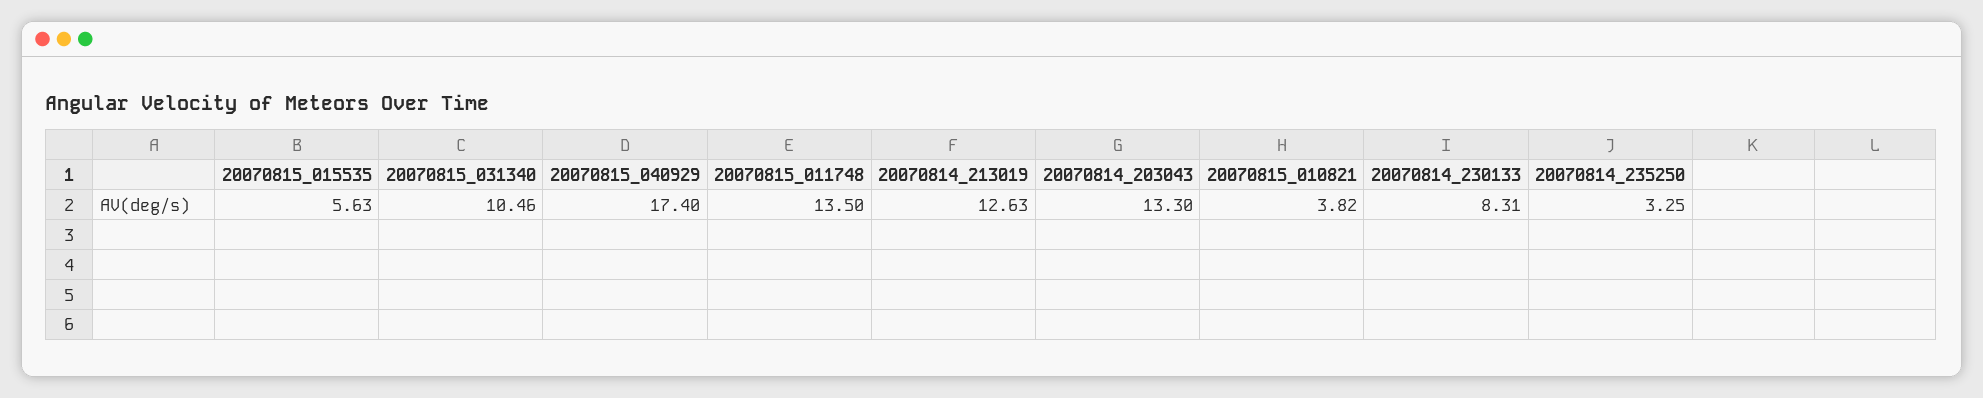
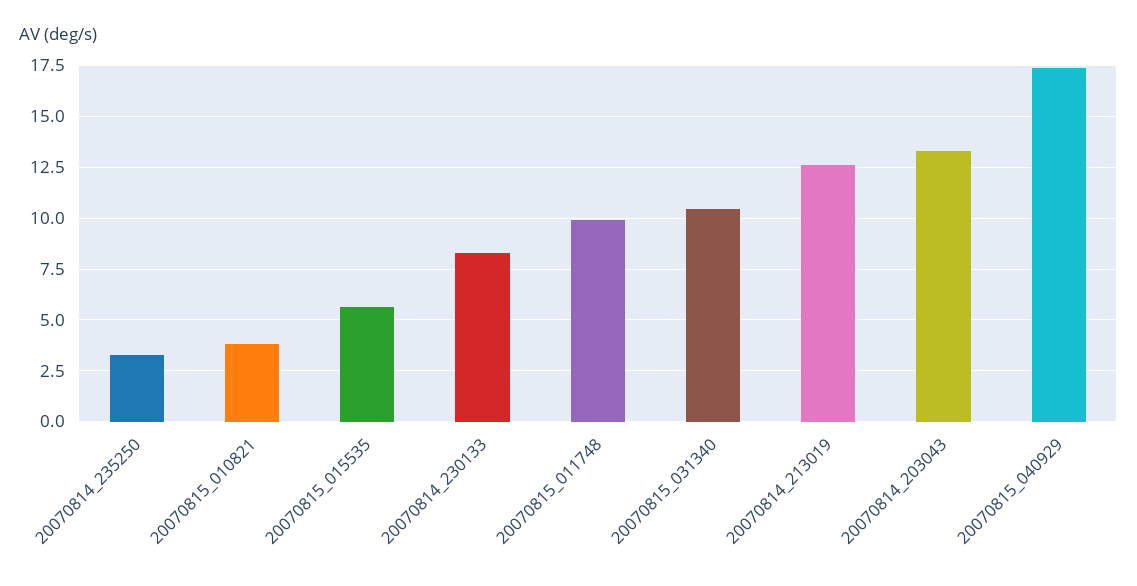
  {
    "20070815_015535": 5.63,
    "20070815_031340": 10.46,
    "20070815_040929": 17.4,
-   "20070815_011748": 13.5,
+   "20070815_011748": 10,
    "20070814_213019": 12.63,
    "20070814_203043": 13.3,
    "20070815_010821": 3.82,
    "20070814_230133": 8.31,
    "20070814_235250": 3.25
  }

